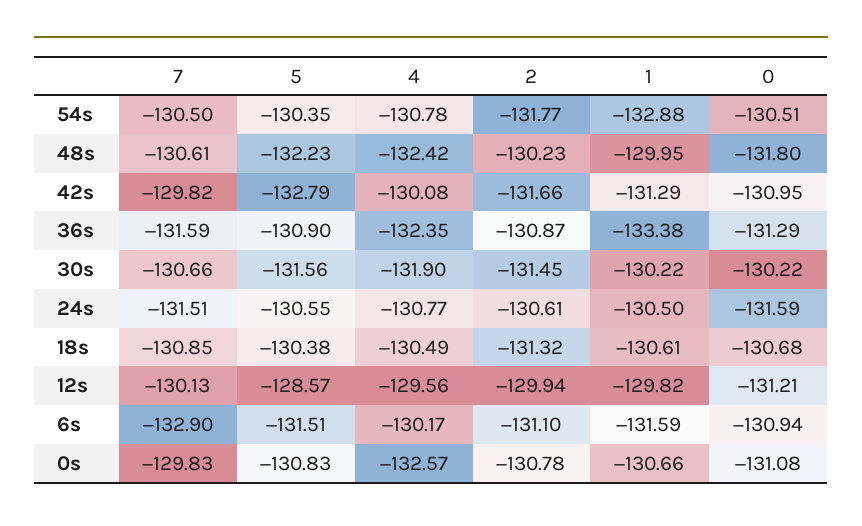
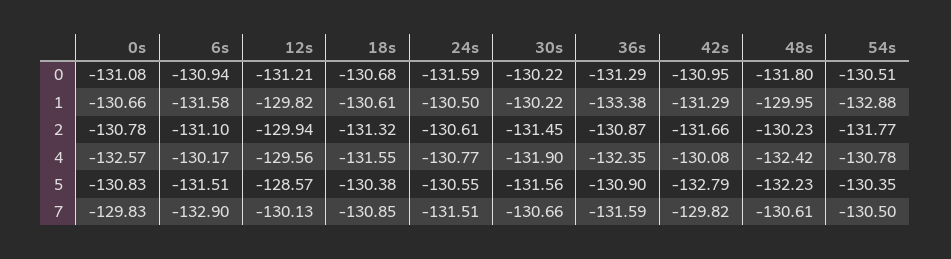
  {
    "7": {
      "54s": -130.5,
      "48s": -130.61,
      "42s": -129.82,
      "36s": -131.59,
      "30s": -130.66,
      "24s": -131.51,
      "18s": -130.85,
      "12s": -130.13,
      "6s": -132.9,
      "0s": -129.83
    },
    "5": {
      "54s": -130.35,
      "48s": -132.23,
      "42s": -132.79,
      "36s": -130.9,
      "30s": -131.56,
      "24s": -130.55,
      "18s": -130.38,
      "12s": -128.57,
      "6s": -131.51,
      "0s": -130.83
    },
    "4": {
      "54s": -130.78,
      "48s": -132.42,
      "42s": -130.08,
      "36s": -132.35,
      "30s": -131.9,
      "24s": -130.77,
-     "18s": -130.49,
+     "18s": -131.55,
      "12s": -129.56,
      "6s": -130.17,
      "0s": -132.57
    },
    "2": {
      "54s": -131.77,
      "48s": -130.23,
      "42s": -131.66,
      "36s": -130.87,
      "30s": -131.45,
      "24s": -130.61,
      "18s": -131.32,
      "12s": -129.94,
      "6s": -131.1,
      "0s": -130.78
    },
    "1": {
      "54s": -132.88,
      "48s": -129.95,
      "42s": -131.29,
      "36s": -133.38,
      "30s": -130.22,
      "24s": -130.5,
      "18s": -130.61,
      "12s": -129.82,
-     "6s": -131.59,
+     "6s": -131.58,
      "0s": -130.66
    },
    "0": {
      "54s": -130.51,
      "48s": -131.8,
      "42s": -130.95,
      "36s": -131.29,
      "30s": -130.22,
      "24s": -131.59,
      "18s": -130.68,
      "12s": -131.21,
      "6s": -130.94,
      "0s": -131.08
    }
  }

